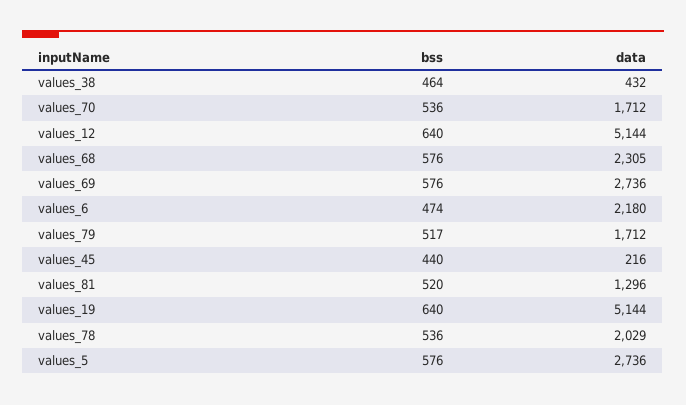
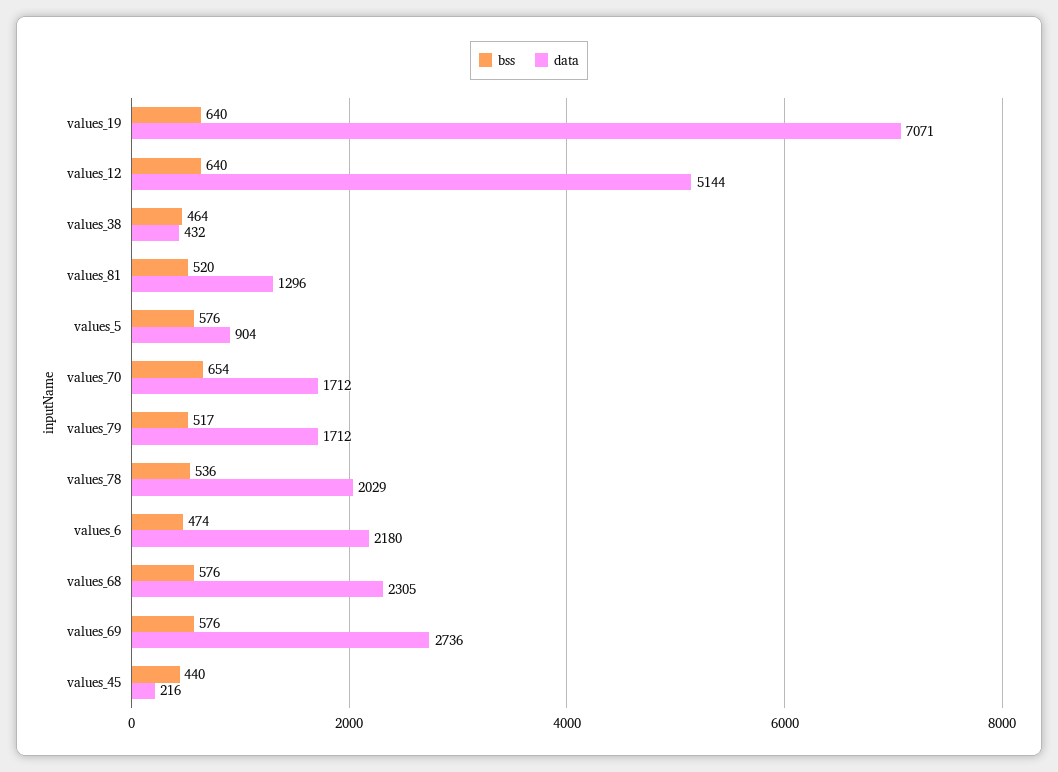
  {
    "bss": {
      "values_38": 464,
-     "values_70": 536,
+     "values_70": 654,
      "values_12": 640,
      "values_68": 576,
      "values_69": 576,
      "values_6": 474,
      "values_79": 517,
      "values_45": 440,
      "values_81": 520,
      "values_19": 640,
      "values_78": 536,
      "values_5": 576
    },
    "data": {
      "values_38": 432,
      "values_70": 1712,
      "values_12": 5144,
      "values_68": 2305,
      "values_69": 2736,
      "values_6": 2180,
      "values_79": 1712,
      "values_45": 216,
      "values_81": 1296,
-     "values_19": 5144,
+     "values_19": 7071,
      "values_78": 2029,
-     "values_5": 2736
+     "values_5": 904
    }
  }

